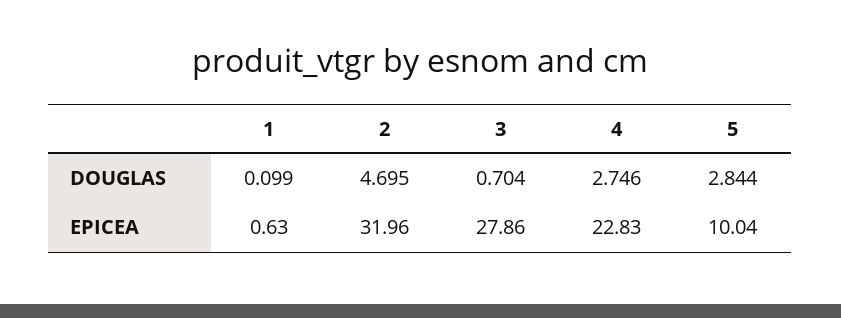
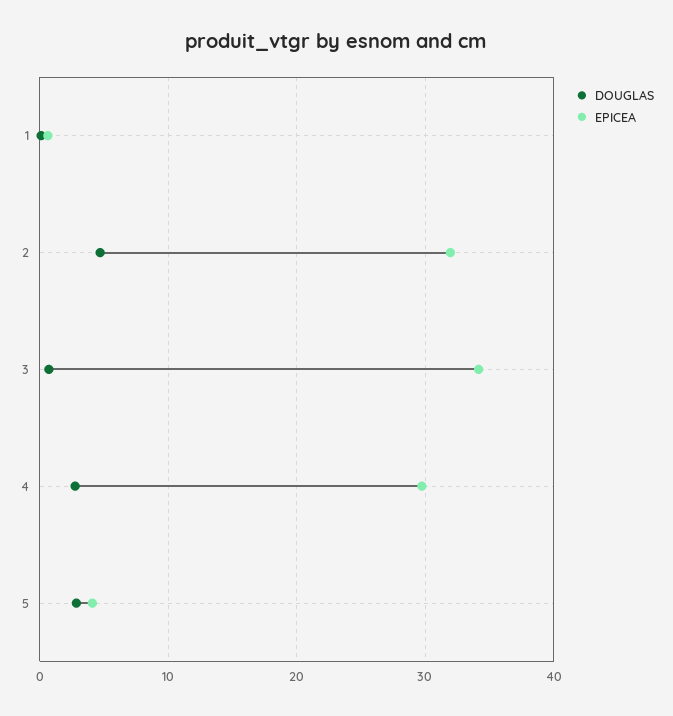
  {
    "DOUGLAS": {
      "1": 0.099,
      "2": 4.695,
      "3": 0.704,
      "4": 2.746,
      "5": 2.844
    },
    "EPICEA": {
      "1": 0.63,
      "2": 31.96,
-     "3": 27.86,
+     "3": 34,
-     "4": 22.83,
+     "4": 30,
-     "5": 10.04
+     "5": 4
    }
  }

